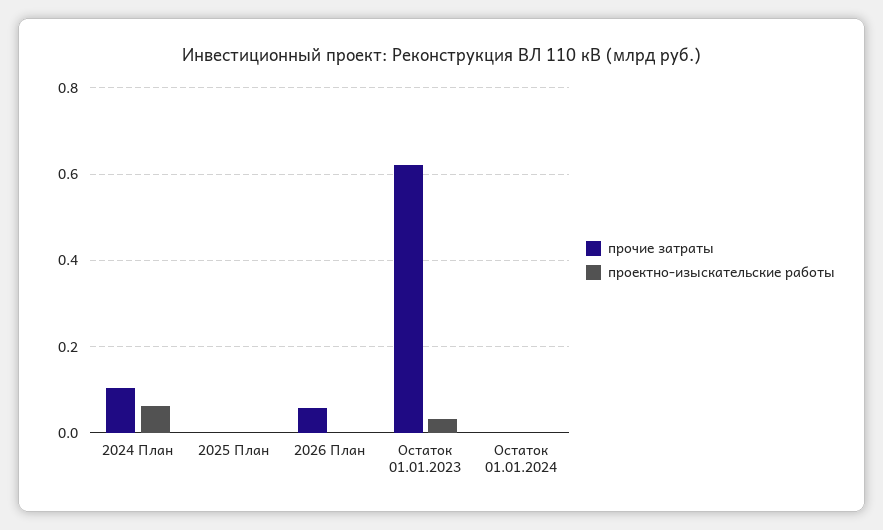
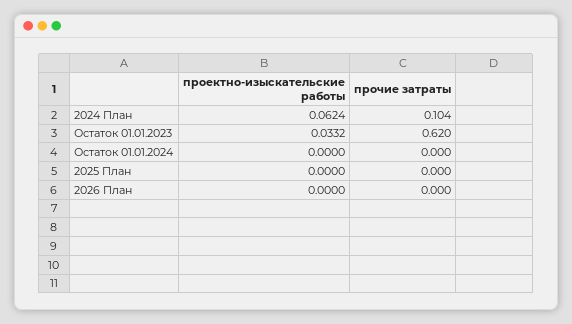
  {
    "прочие затраты": {
      "2024 План": 0.104,
      "2025 План": 0,
-     "2026 План": 0.06,
+     "2026 План": 0,
      "Остаток 01.01.2023": 0.62,
      "Остаток 01.01.2024": 0
    },
    "проектно-изыскательские работы": {
      "2024 План": 0.0624,
      "2025 План": 0,
      "2026 План": 0,
      "Остаток 01.01.2023": 0.0332,
      "Остаток 01.01.2024": 0
    }
  }

